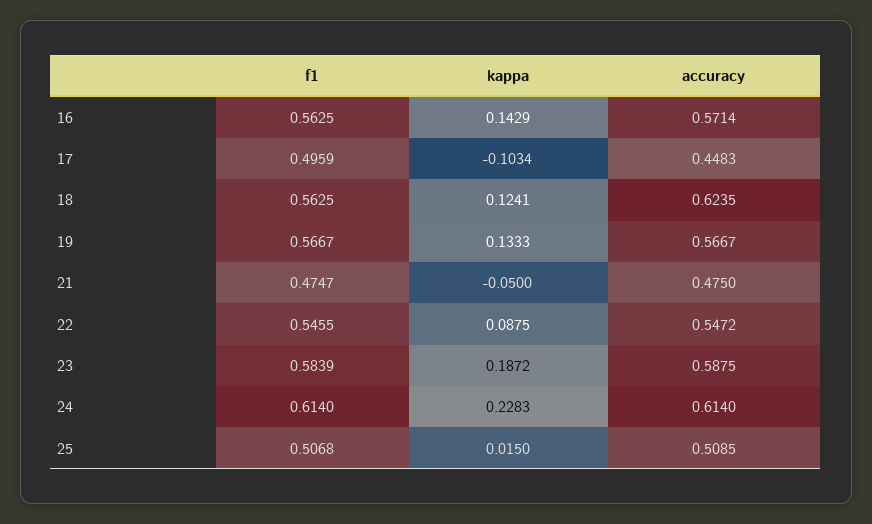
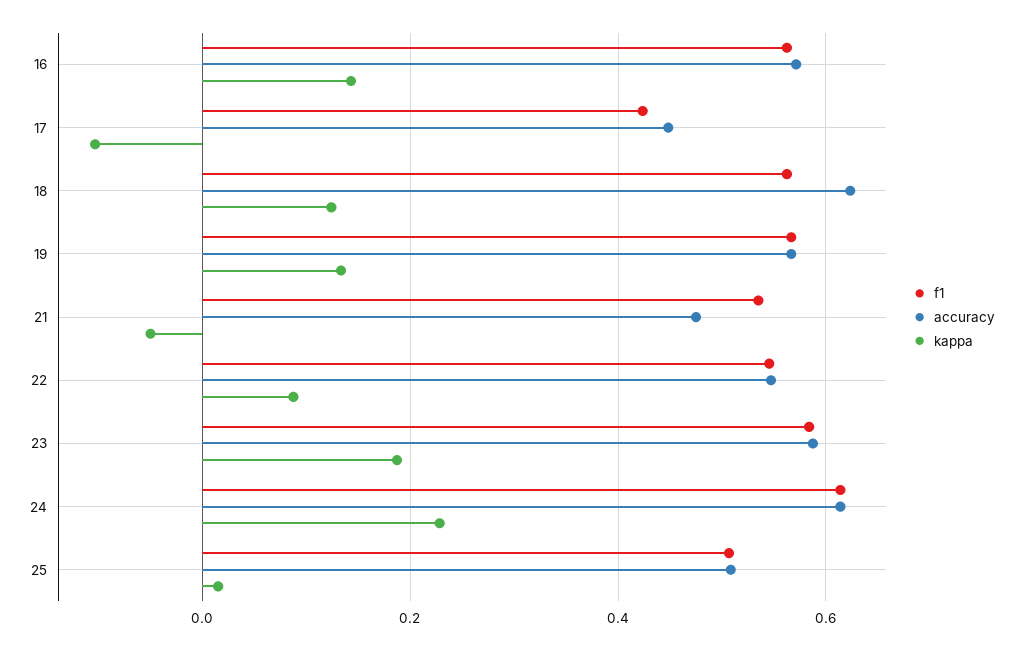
  {
    "f1": {
      "16": 0.5625,
-     "17": 0.4959,
+     "17": 0.42,
      "18": 0.5625,
      "19": 0.5667,
-     "21": 0.4747,
+     "21": 0.54,
      "22": 0.5455,
      "23": 0.5839,
      "24": 0.614,
      "25": 0.5068
    },
    "kappa": {
      "16": 0.1429,
      "17": -0.1034,
      "18": 0.1241,
      "19": 0.1333,
      "21": -0.05,
      "22": 0.0875,
      "23": 0.1872,
      "24": 0.2283,
      "25": 0.015
    },
    "accuracy": {
      "16": 0.5714,
      "17": 0.4483,
      "18": 0.6235,
      "19": 0.5667,
      "21": 0.475,
      "22": 0.5472,
      "23": 0.5875,
      "24": 0.614,
      "25": 0.5085
    }
  }

